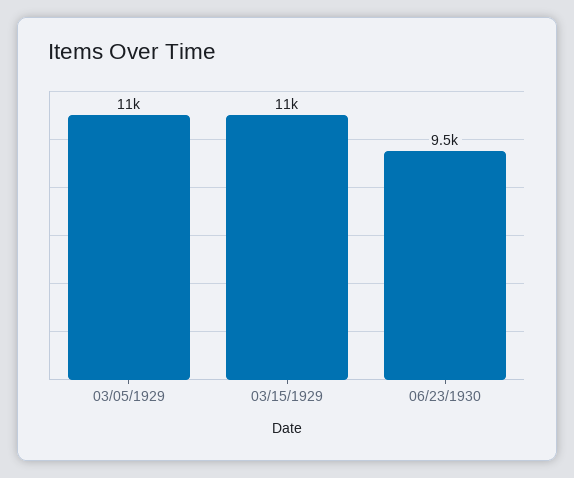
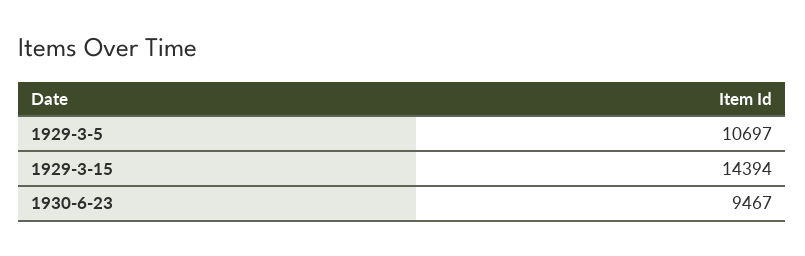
  {
    "03/05/1929": 10697,
-   "03/15/1929": 11000,
+   "03/15/1929": 14394,
    "06/23/1930": 9467
  }

